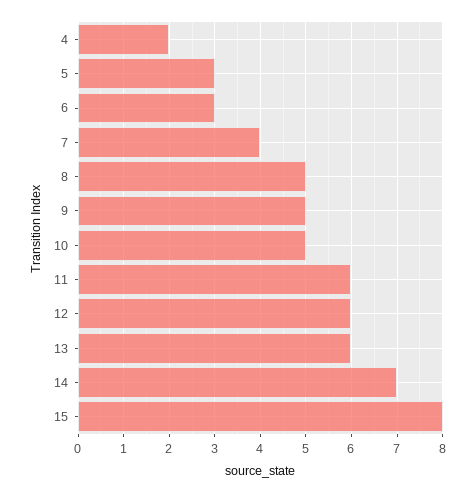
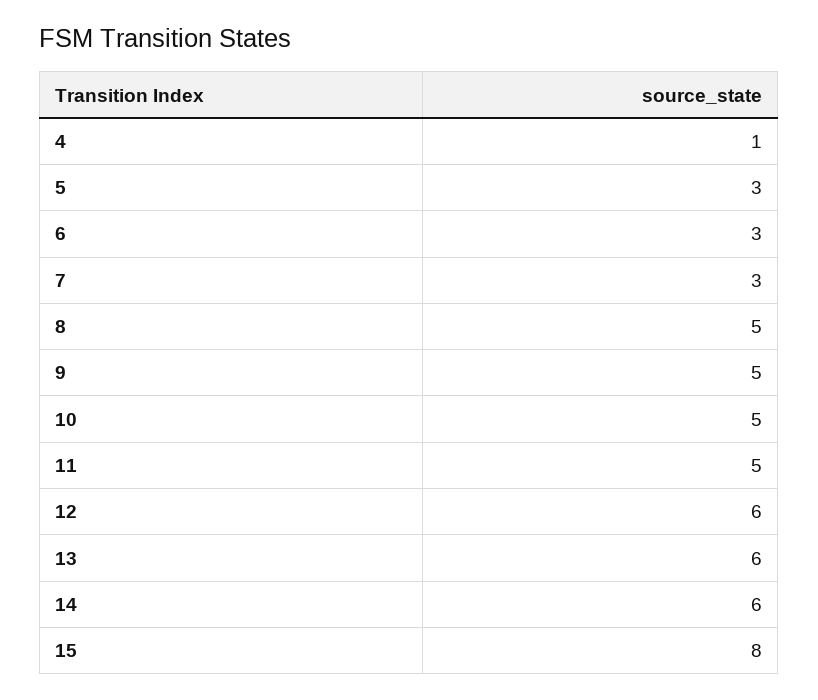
  {
-   "4": 2,
+   "4": 1,
    "5": 3,
    "6": 3,
-   "7": 4,
+   "7": 3,
    "8": 5,
    "9": 5,
    "10": 5,
-   "11": 6,
+   "11": 5,
    "12": 6,
    "13": 6,
-   "14": 7,
+   "14": 6,
    "15": 8
  }

